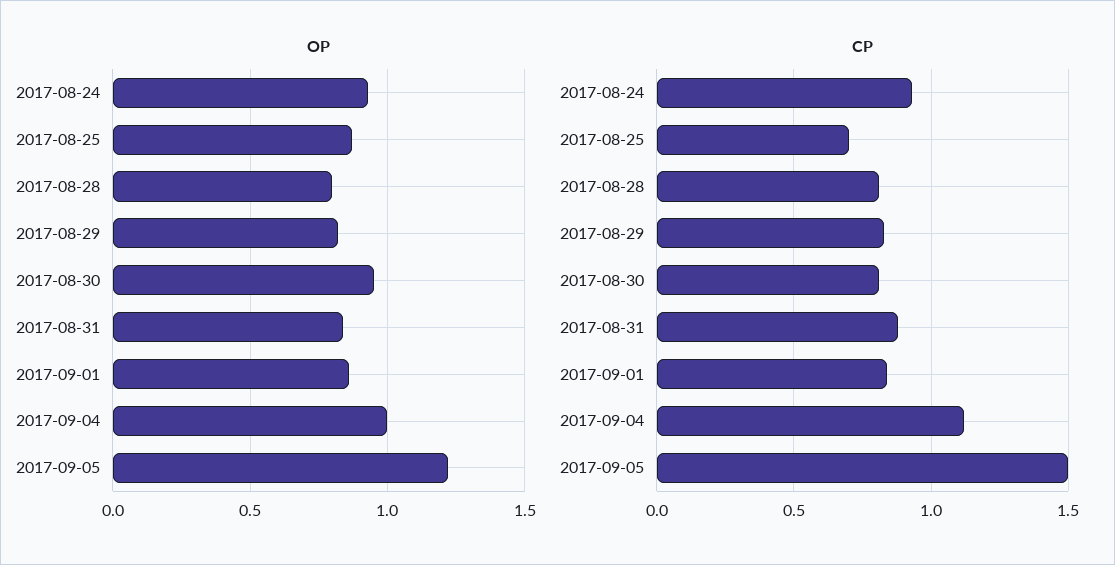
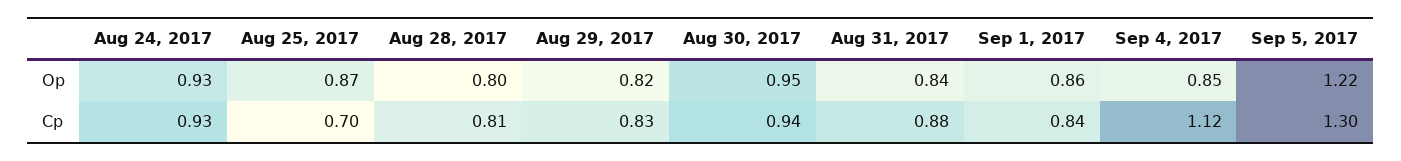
  {
    "OP": {
      "2017-08-24": 0.93,
      "2017-08-25": 0.87,
      "2017-08-28": 0.8,
      "2017-08-29": 0.82,
      "2017-08-30": 0.95,
      "2017-08-31": 0.84,
      "2017-09-01": 0.86,
-     "2017-09-04": 1,
+     "2017-09-04": 0.85,
      "2017-09-05": 1.22
    },
    "CP": {
      "2017-08-24": 0.93,
      "2017-08-25": 0.7,
      "2017-08-28": 0.81,
      "2017-08-29": 0.83,
-     "2017-08-30": 0.8,
+     "2017-08-30": 0.94,
      "2017-08-31": 0.88,
      "2017-09-01": 0.84,
      "2017-09-04": 1.12,
-     "2017-09-05": 1.5
+     "2017-09-05": 1.3
    }
  }

